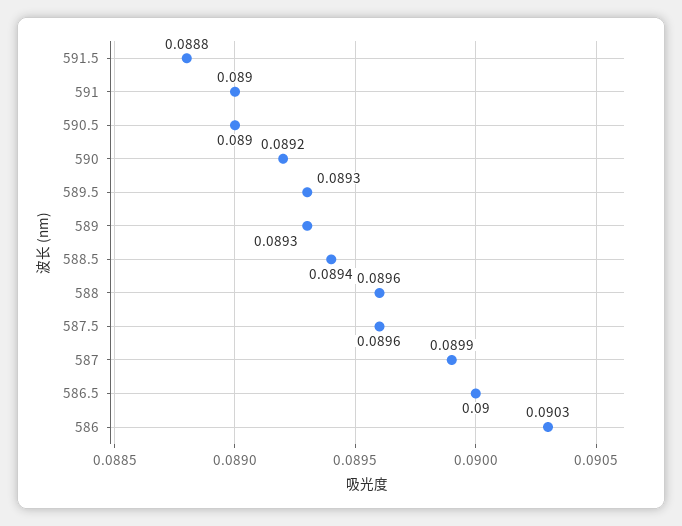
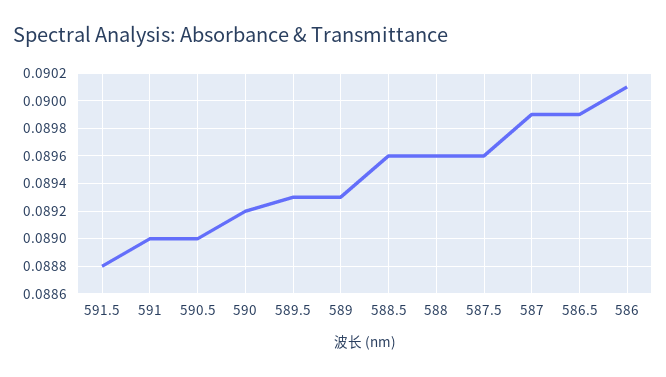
  {
    "591.5": 0.0888,
    "591": 0.089,
    "590.5": 0.089,
    "590": 0.0892,
    "589.5": 0.0893,
    "589": 0.0893,
-   "588.5": 0.0894,
+   "588.5": 0.0896,
    "588": 0.0896,
    "587.5": 0.0896,
    "587": 0.0899,
-   "586.5": 0.09,
+   "586.5": 0.0899,
-   "586": 0.0903
+   "586": 0.0901
  }

